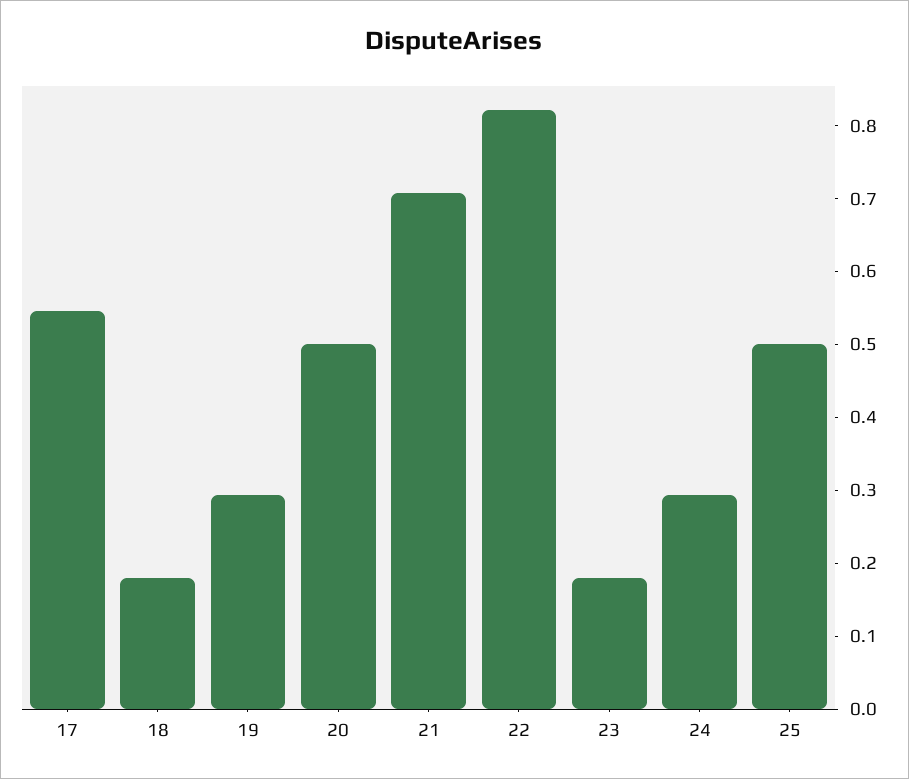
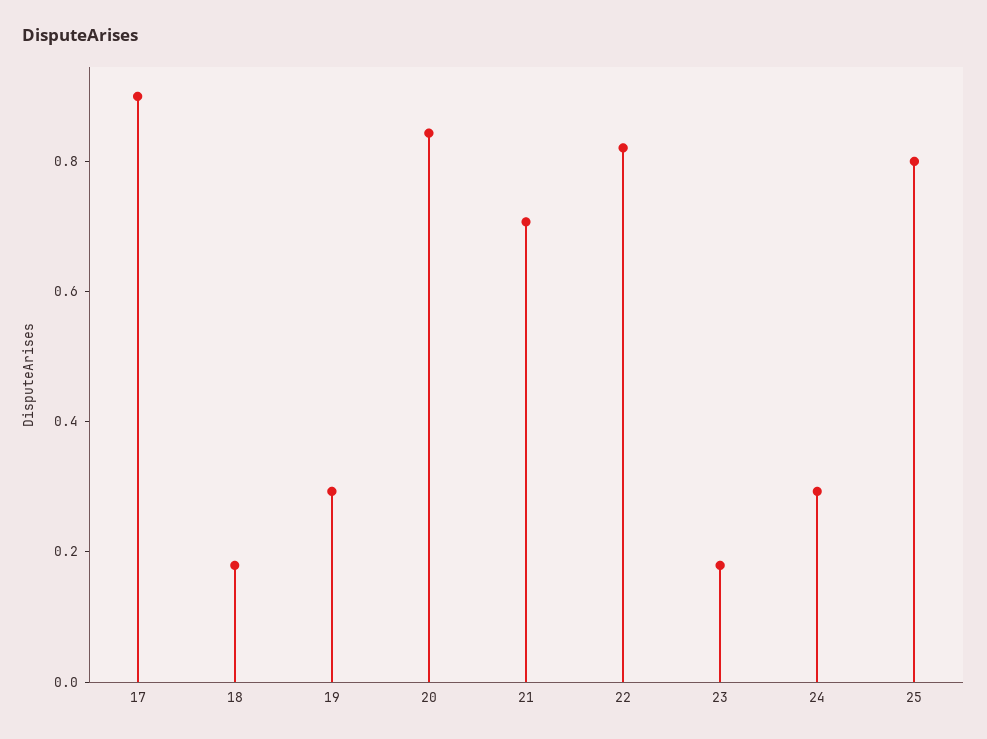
  {
-   "17": 0.54,
+   "17": 0.9,
    "18": 0.18,
    "19": 0.3,
-   "20": 0.5,
+   "20": 0.85,
    "21": 0.7,
    "22": 0.82,
    "23": 0.18,
    "24": 0.3,
-   "25": 0.5
+   "25": 0.8
  }

